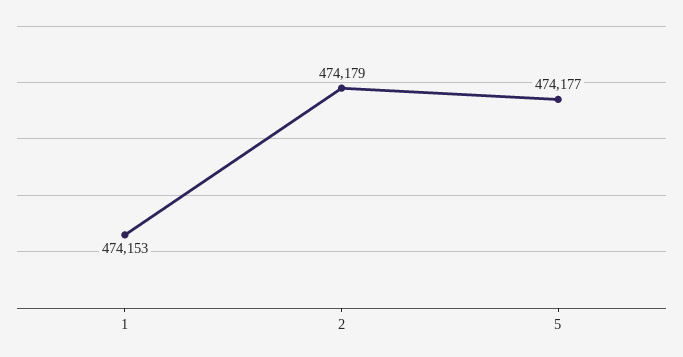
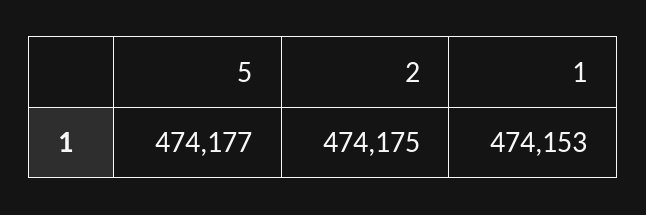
  {
    "1": 474153,
-   "2": 474179,
+   "2": 474175,
    "5": 474177
  }

